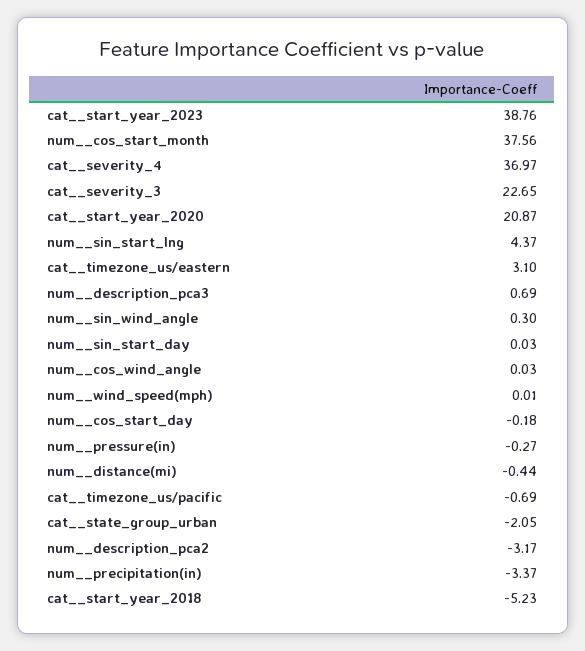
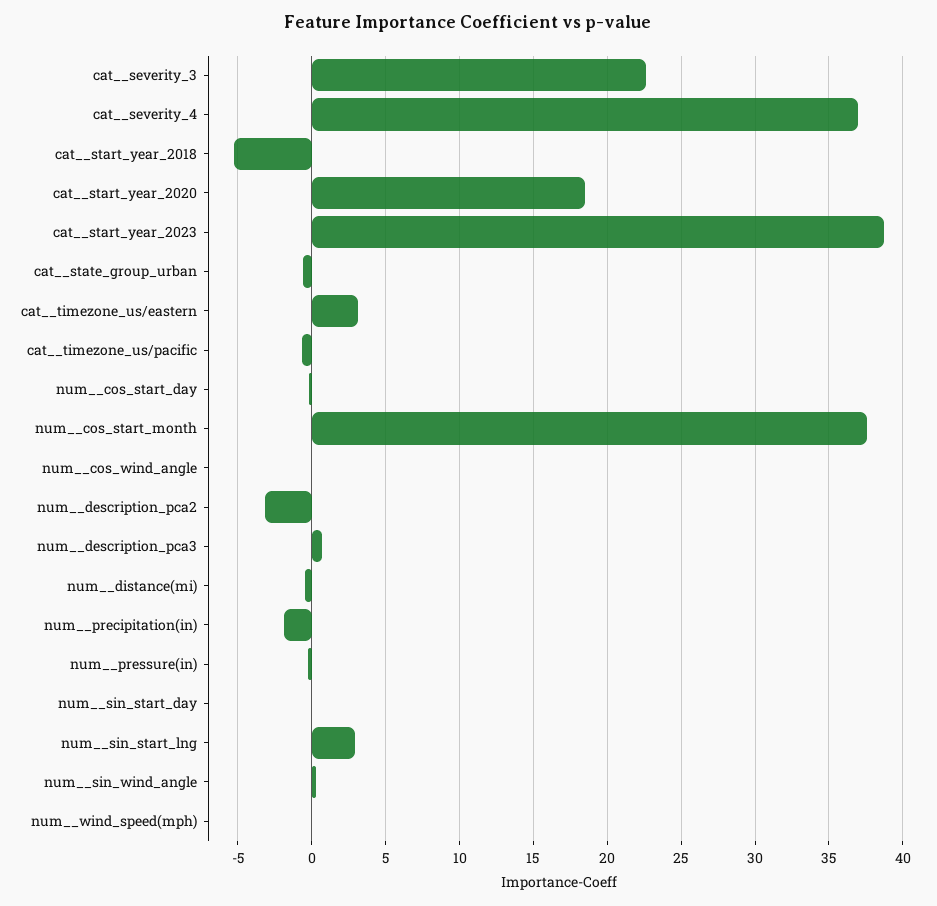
  {
    "cat__start_year_2023": 38.76,
    "num__cos_start_month": 37.56,
    "cat__severity_4": 36.97,
    "cat__severity_3": 22.65,
-   "cat__start_year_2020": 20.87,
+   "cat__start_year_2020": 18.5,
-   "num__sin_start_lng": 4.37,
+   "num__sin_start_lng": 3,
    "cat__timezone_us/eastern": 3.1,
    "num__description_pca3": 0.69,
    "num__sin_wind_angle": 0.3,
    "num__sin_start_day": 0.03,
    "num__cos_wind_angle": 0.03,
    "num__wind_speed(mph)": 0.01,
    "num__cos_start_day": -0.18,
    "num__pressure(in)": -0.27,
    "num__distance(mi)": -0.44,
    "cat__timezone_us/pacific": -0.69,
-   "cat__state_group_urban": -2.05,
+   "cat__state_group_urban": -0.5,
    "num__description_pca2": -3.17,
-   "num__precipitation(in)": -3.37,
+   "num__precipitation(in)": -2,
    "cat__start_year_2018": -5.23
  }

